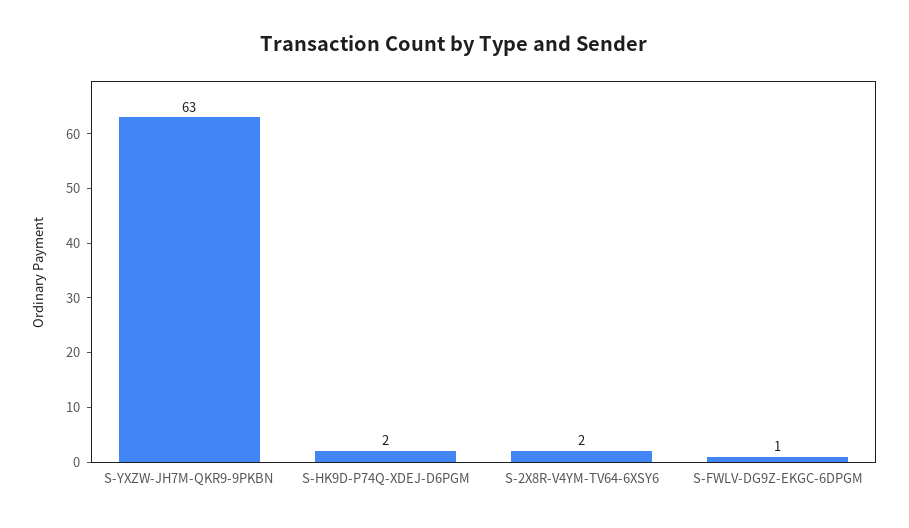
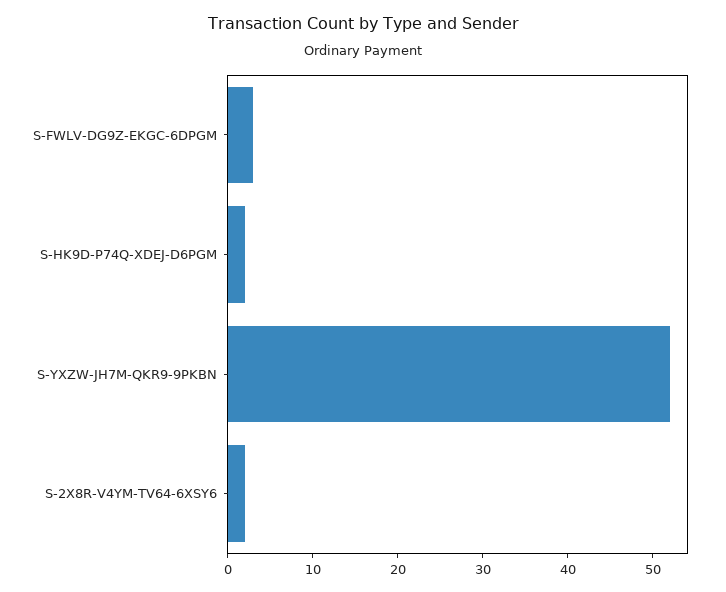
  {
-   "S-YXZW-JH7M-QKR9-9PKBN": 63,
+   "S-YXZW-JH7M-QKR9-9PKBN": 52,
    "S-HK9D-P74Q-XDEJ-D6PGM": 2,
    "S-2X8R-V4YM-TV64-6XSY6": 2,
-   "S-FWLV-DG9Z-EKGC-6DPGM": 1
+   "S-FWLV-DG9Z-EKGC-6DPGM": 3
  }

